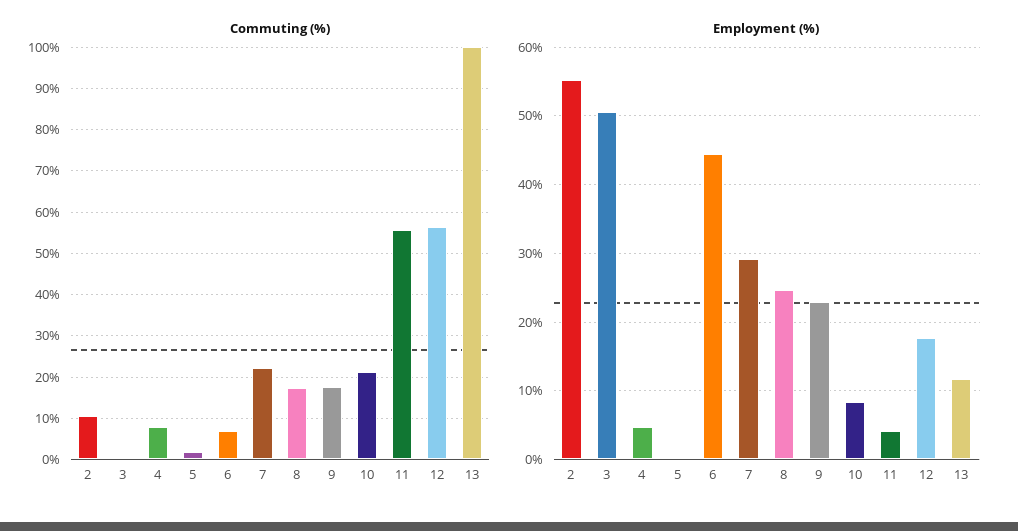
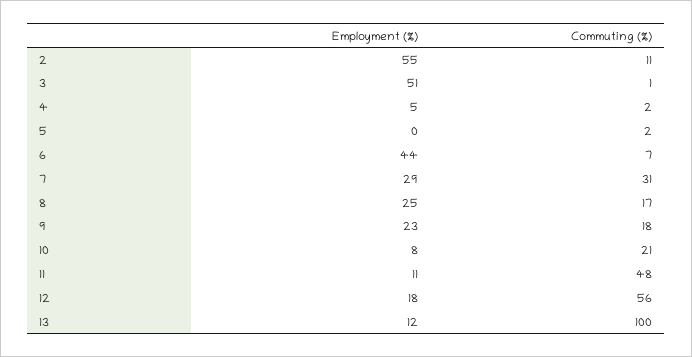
  {
    "Commuting (%)": {
      "2": 11,
      "3": 1,
-     "4": 8,
+     "4": 2,
      "5": 2,
      "6": 7,
-     "7": 22,
+     "7": 31,
      "8": 17,
      "9": 18,
      "10": 21,
-     "11": 56,
+     "11": 48,
      "12": 56,
      "13": 100
    },
    "Employment (%)": {
      "2": 55,
      "3": 51,
      "4": 5,
      "5": 0,
      "6": 44,
      "7": 29,
      "8": 25,
      "9": 23,
      "10": 8,
-     "11": 4,
+     "11": 11,
      "12": 18,
      "13": 12
    }
  }

